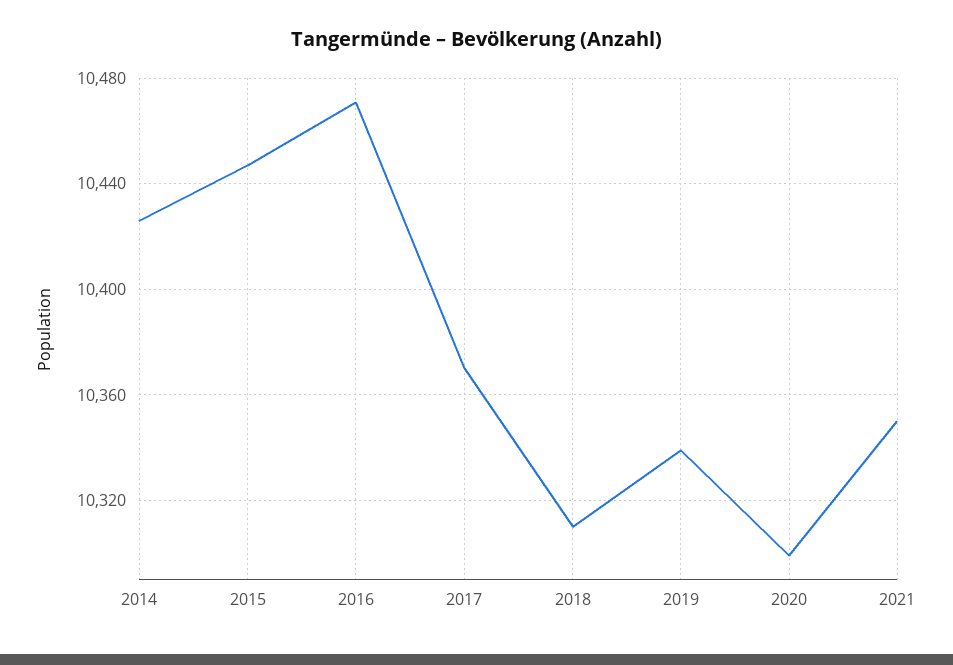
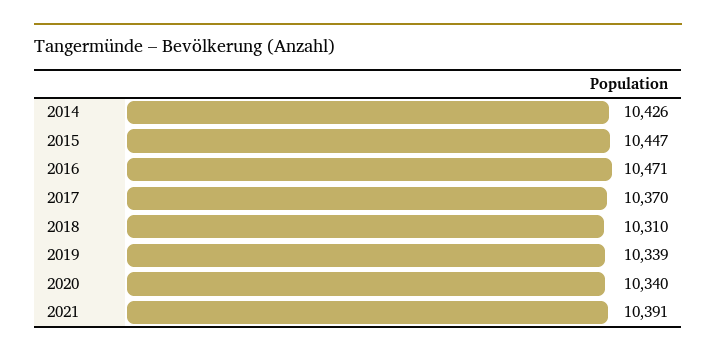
  {
    "2014": 10426,
    "2015": 10447,
    "2016": 10471,
    "2017": 10370,
    "2018": 10310,
    "2019": 10339,
-   "2020": 10300,
+   "2020": 10340,
-   "2021": 10350
+   "2021": 10391
  }

